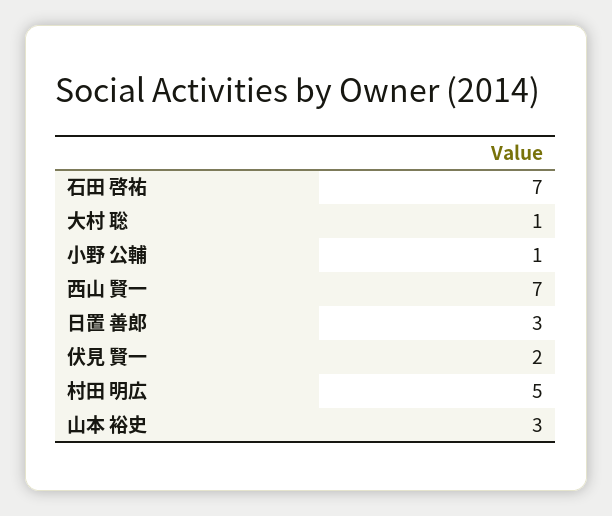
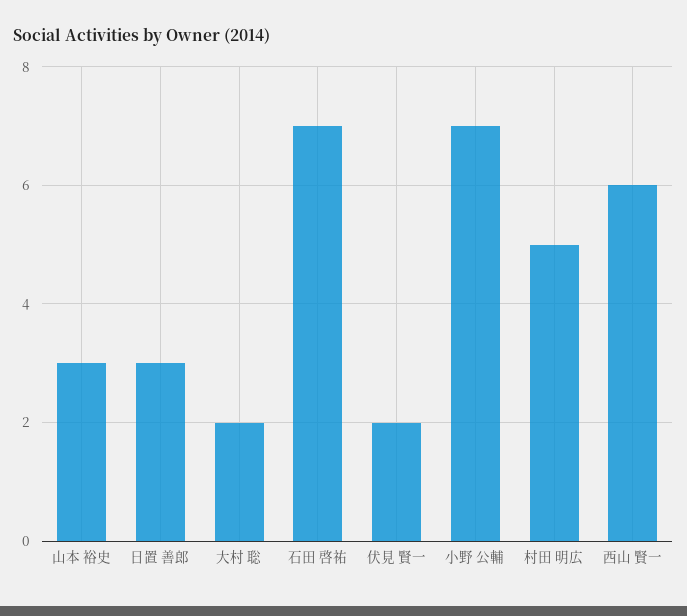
  {
    "石田 啓祐": 7,
-   "大村 聡": 1,
+   "大村 聡": 2,
-   "小野 公輔": 1,
+   "小野 公輔": 7,
-   "西山 賢一": 7,
+   "西山 賢一": 6,
    "日置 善郎": 3,
    "伏見 賢一": 2,
    "村田 明広": 5,
    "山本 裕史": 3
  }

